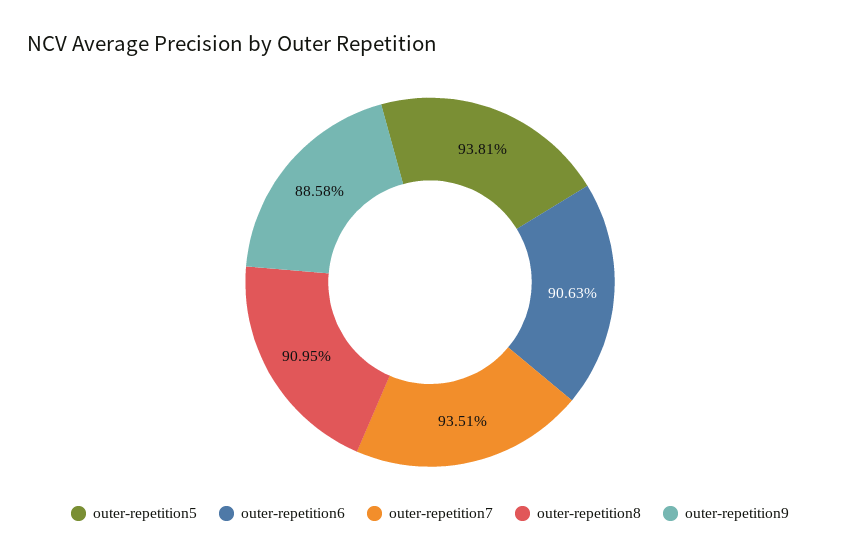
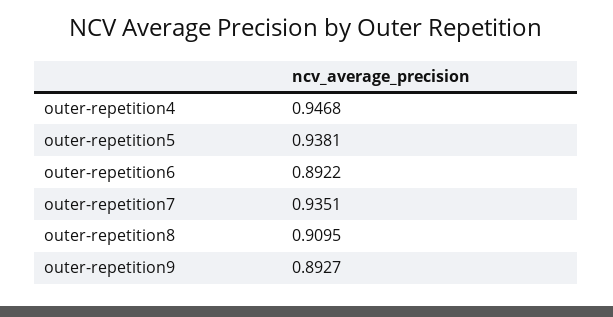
  {
    "outer-repetition5": 0.9381,
-   "outer-repetition6": 0.9063,
+   "outer-repetition6": 0.8922,
    "outer-repetition7": 0.9351,
    "outer-repetition8": 0.9095,
-   "outer-repetition9": 0.8858
+   "outer-repetition9": 0.8927,
+   "outer-repetition4": 0.9468
  }

